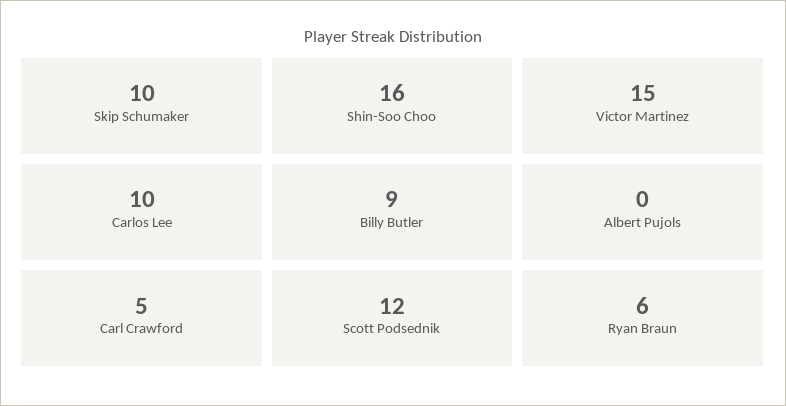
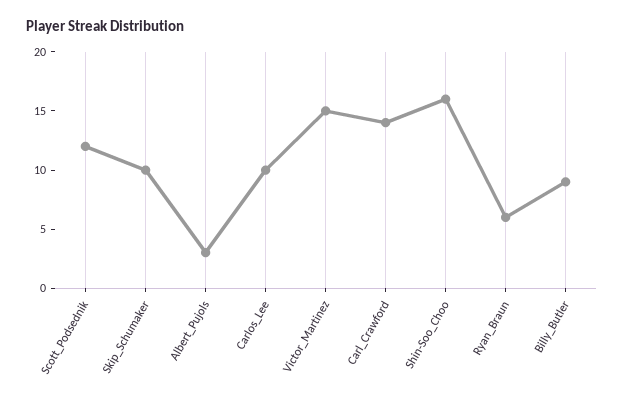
  {
    "Skip Schumaker": 10,
    "Shin-Soo Choo": 16,
    "Victor Martinez": 15,
    "Carlos Lee": 10,
    "Billy Butler": 9,
-   "Albert Pujols": 0,
+   "Albert Pujols": 3,
-   "Carl Crawford": 5,
+   "Carl Crawford": 14,
    "Scott Podsednik": 12,
    "Ryan Braun": 6
  }

